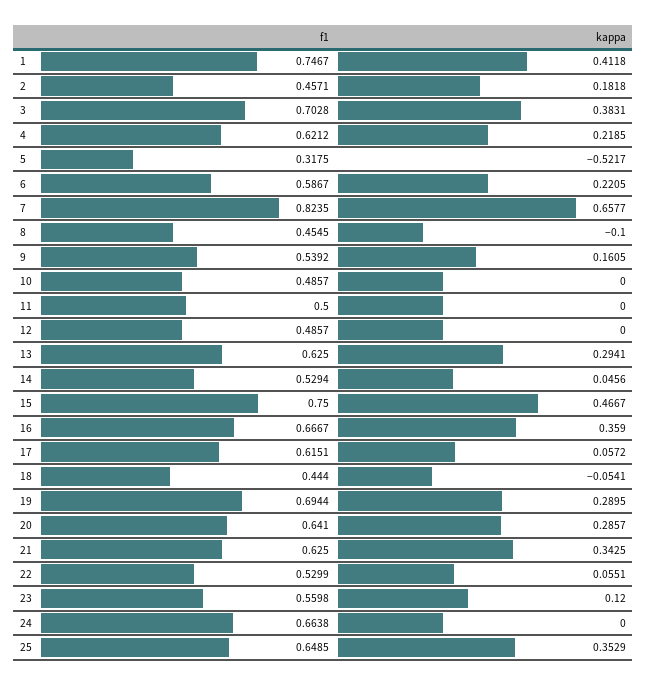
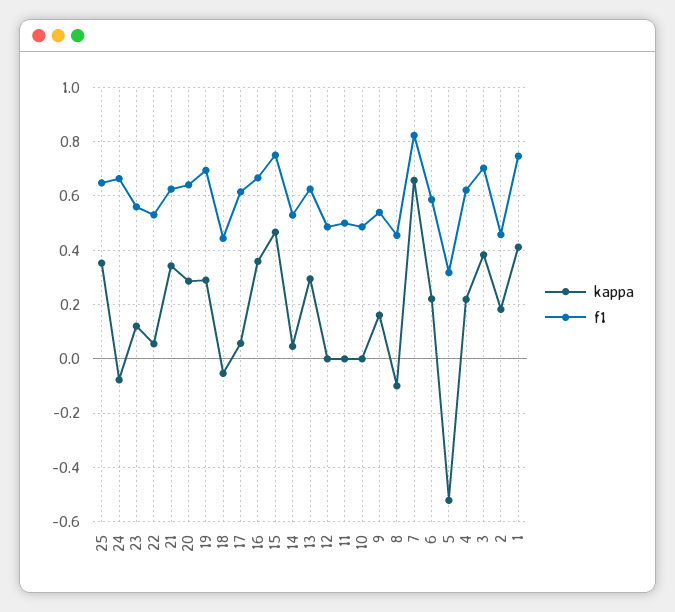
  {
    "f1": {
      "1": 0.7467,
      "2": 0.4571,
      "3": 0.7028,
      "4": 0.6212,
      "5": 0.3175,
      "6": 0.5867,
      "7": 0.8235,
      "8": 0.4545,
      "9": 0.5392,
      "10": 0.4857,
      "11": 0.5,
      "12": 0.4857,
      "13": 0.625,
      "14": 0.5294,
      "15": 0.75,
      "16": 0.6667,
      "17": 0.6151,
      "18": 0.444,
      "19": 0.6944,
      "20": 0.641,
      "21": 0.625,
      "22": 0.5299,
      "23": 0.5598,
      "24": 0.6638,
      "25": 0.6485
    },
    "kappa": {
      "1": 0.4118,
      "2": 0.1818,
      "3": 0.3831,
      "4": 0.2185,
      "5": -0.5217,
      "6": 0.2205,
      "7": 0.6577,
      "8": -0.1,
      "9": 0.1605,
      "10": 0,
      "11": 0,
      "12": 0,
      "13": 0.2941,
      "14": 0.0456,
      "15": 0.4667,
      "16": 0.359,
      "17": 0.0572,
      "18": -0.0541,
      "19": 0.2895,
      "20": 0.2857,
      "21": 0.3425,
      "22": 0.0551,
      "23": 0.12,
-     "24": 0,
+     "24": -0.075,
      "25": 0.3529
    }
  }

